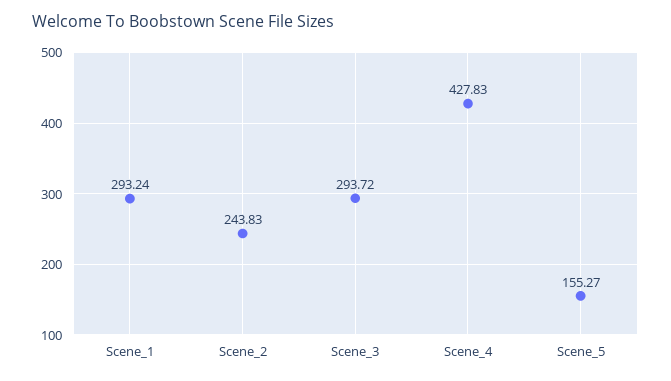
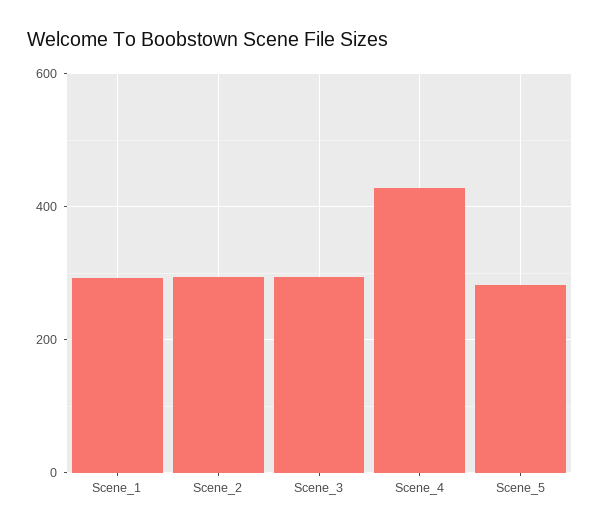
  {
    "Scene_1": 293.24,
-   "Scene_2": 243.83,
+   "Scene_2": 300,
    "Scene_3": 293.72,
    "Scene_4": 427.83,
-   "Scene_5": 155.27
+   "Scene_5": 280
  }

